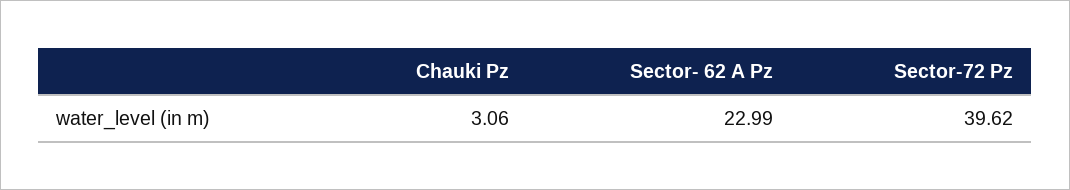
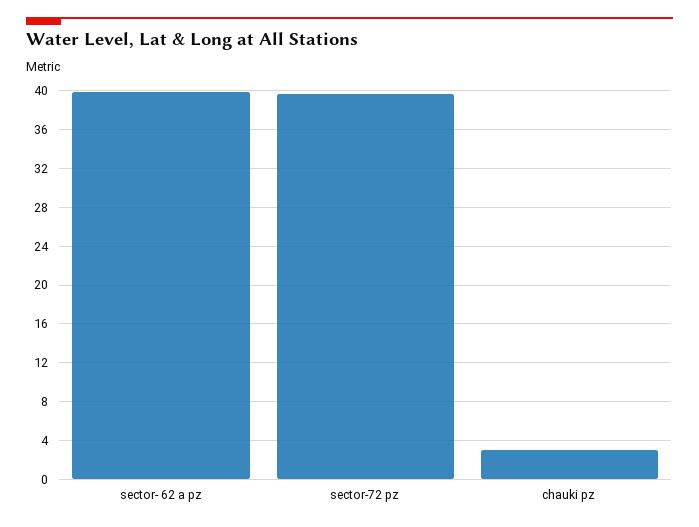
  {
    "Chauki Pz": 3.06,
-   "Sector- 62 A Pz": 22.99,
+   "Sector- 62 A Pz": 40,
    "Sector-72 Pz": 39.62
  }

